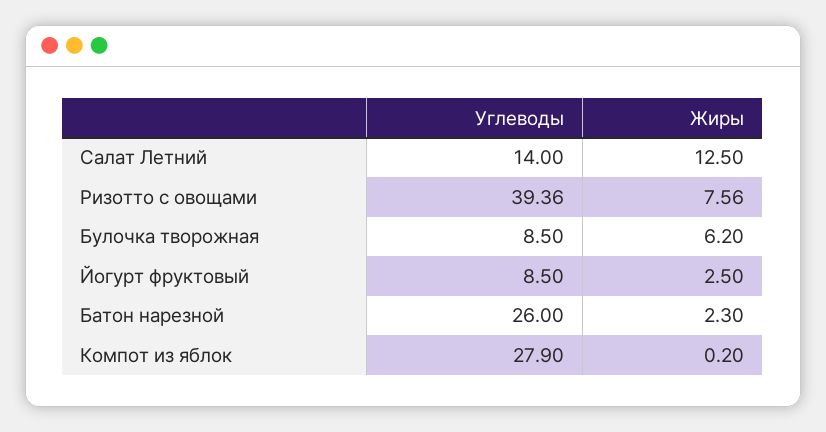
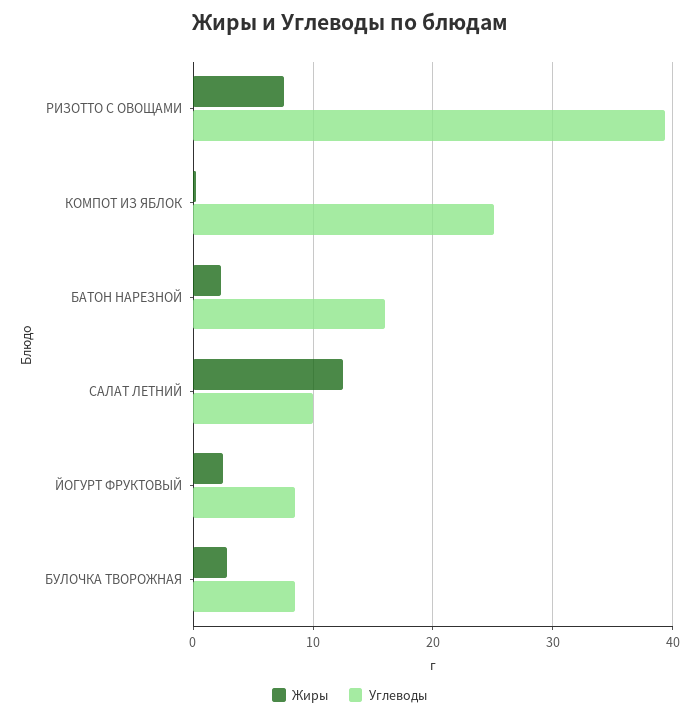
  {
    "Углеводы": {
-     "Салат Летний": 14,
+     "Салат Летний": 10,
      "Ризотто с овощами": 39.36,
      "Булочка творожная": 8.5,
      "Йогурт фруктовый": 8.5,
-     "Батон нарезной": 26,
+     "Батон нарезной": 16,
-     "Компот из яблок": 27.9
+     "Компот из яблок": 25
    },
    "Жиры": {
      "Салат Летний": 12.5,
      "Ризотто с овощами": 7.56,
-     "Булочка творожная": 6.2,
+     "Булочка творожная": 3,
      "Йогурт фруктовый": 2.5,
      "Батон нарезной": 2.3,
      "Компот из яблок": 0.2
    }
  }

